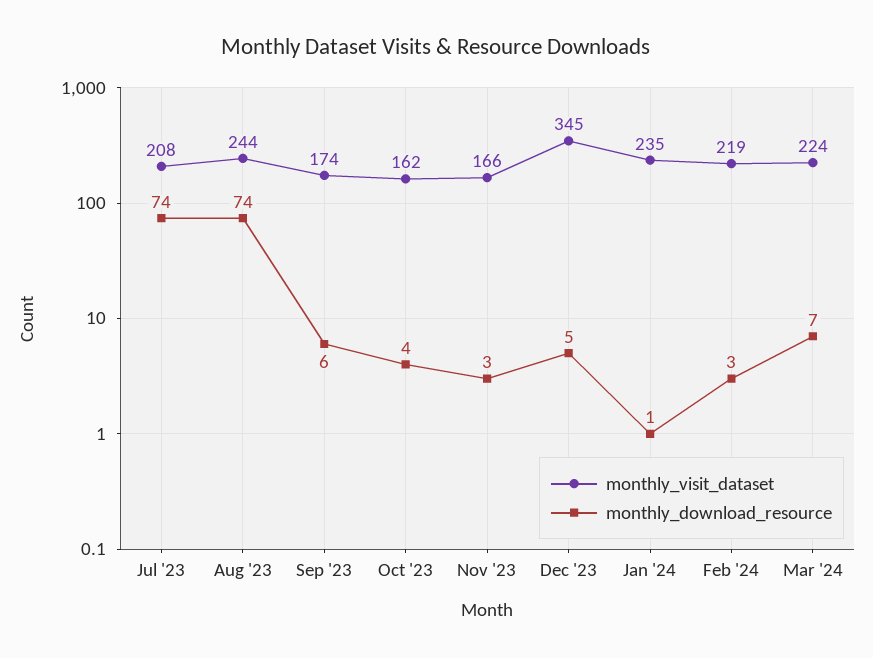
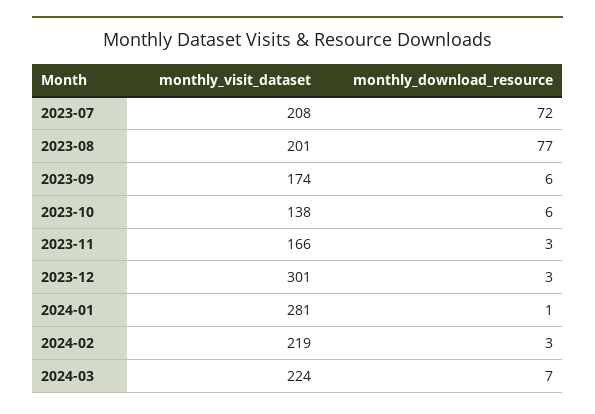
  {
    "monthly_visit_dataset": {
      "Jul '23": 208,
-     "Aug '23": 244,
+     "Aug '23": 201,
      "Sep '23": 174,
-     "Oct '23": 162,
+     "Oct '23": 138,
      "Nov '23": 166,
-     "Dec '23": 345,
+     "Dec '23": 301,
-     "Jan '24": 235,
+     "Jan '24": 281,
      "Feb '24": 219,
      "Mar '24": 224
    },
    "monthly_download_resource": {
-     "Jul '23": 74,
+     "Jul '23": 72,
-     "Aug '23": 74,
+     "Aug '23": 77,
      "Sep '23": 6,
-     "Oct '23": 4,
+     "Oct '23": 6,
      "Nov '23": 3,
-     "Dec '23": 5,
+     "Dec '23": 3,
      "Jan '24": 1,
      "Feb '24": 3,
      "Mar '24": 7
    }
  }

